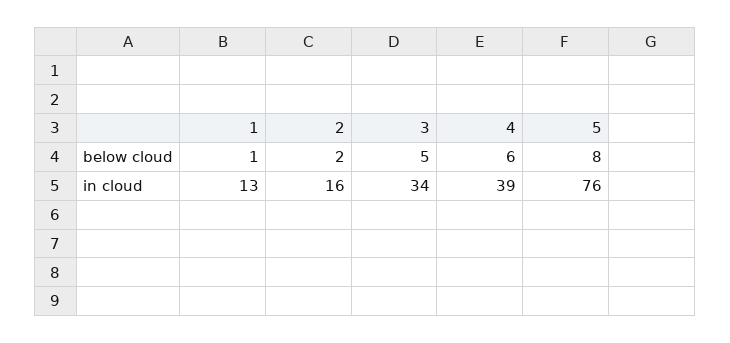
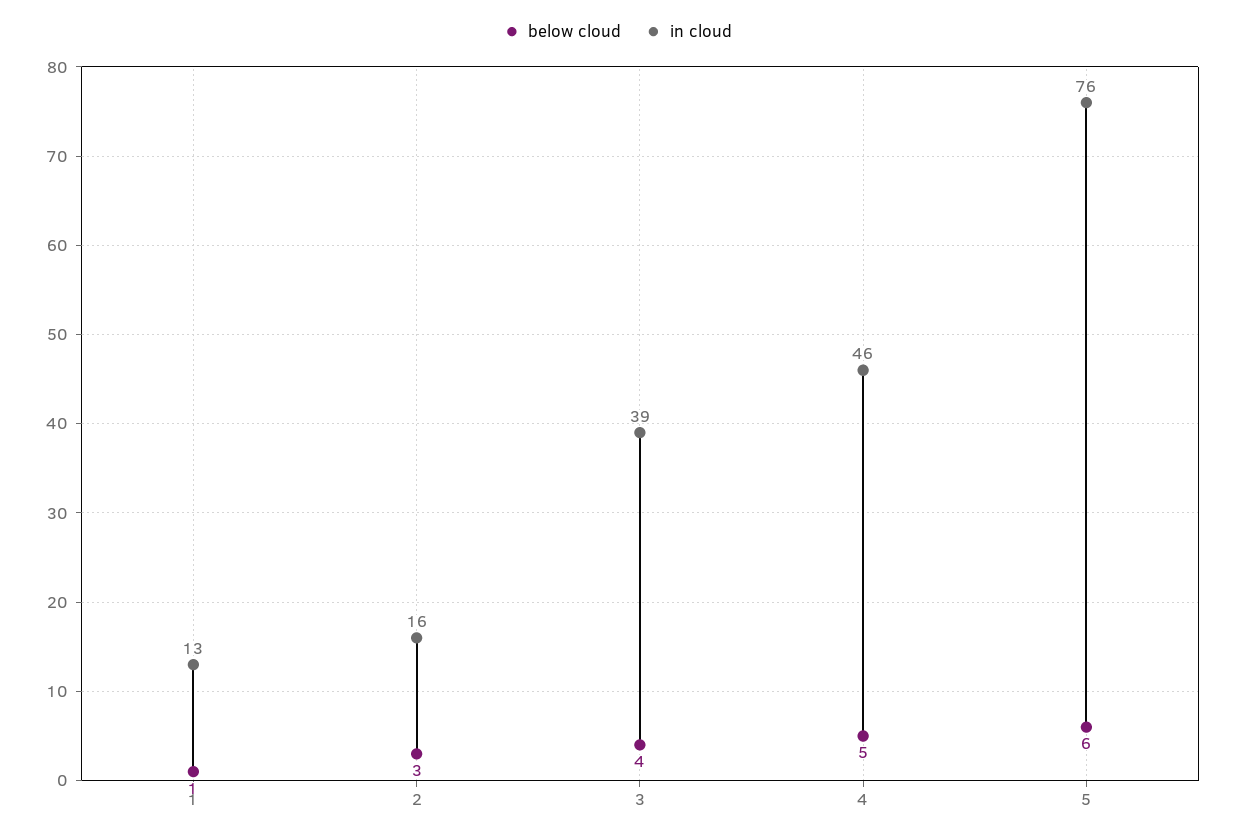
  {
    "below cloud": {
      "1": 1,
-     "2": 2,
+     "2": 3,
-     "3": 5,
+     "3": 4,
-     "4": 6,
+     "4": 5,
-     "5": 8
+     "5": 6
    },
    "in cloud": {
      "1": 13,
      "2": 16,
-     "3": 34,
+     "3": 39,
-     "4": 39,
+     "4": 46,
      "5": 76
    }
  }

